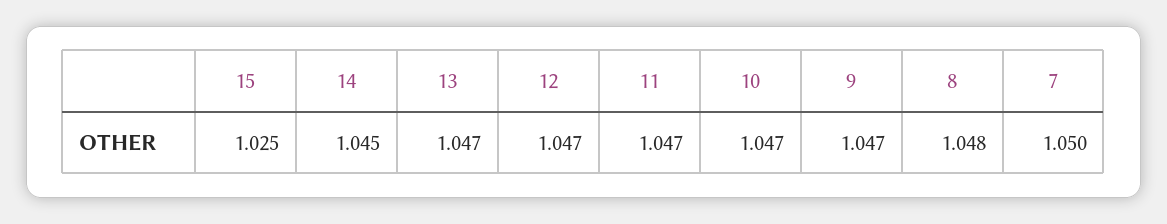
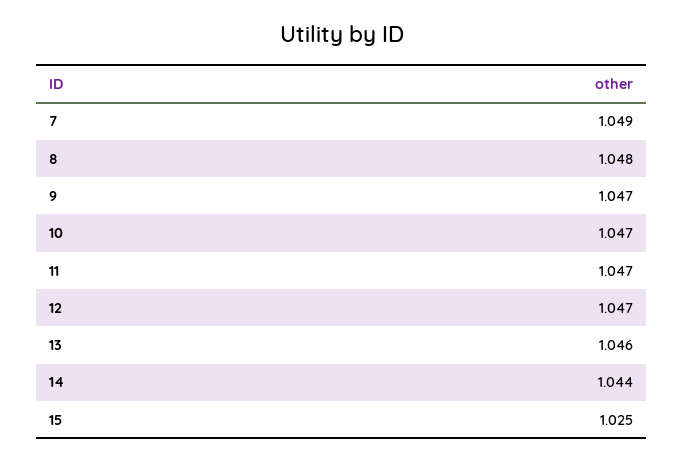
  {
    "15": 1.025,
-   "14": 1.045,
+   "14": 1.044,
-   "13": 1.047,
+   "13": 1.046,
    "12": 1.047,
    "11": 1.047,
    "10": 1.047,
    "9": 1.047,
    "8": 1.048,
-   "7": 1.05
+   "7": 1.049
  }

